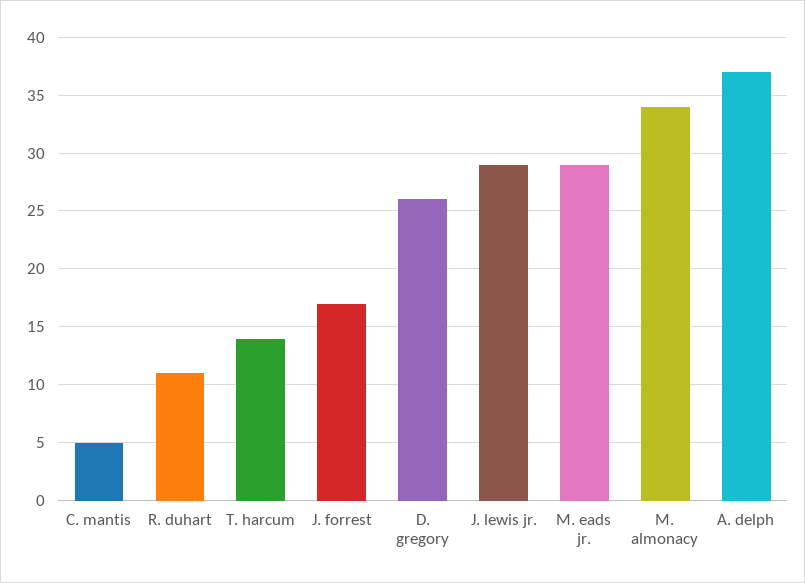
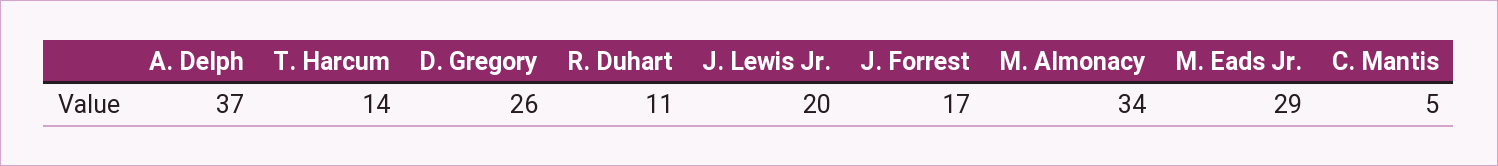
  {
    "C. mantis": 5,
    "R. duhart": 11,
    "T. harcum": 14,
    "J. forrest": 17,
    "D. gregory": 26,
-   "J. lewis jr.": 29,
+   "J. lewis jr.": 20,
    "M. eads jr.": 29,
    "M. almonacy": 34,
    "A. delph": 37
  }

